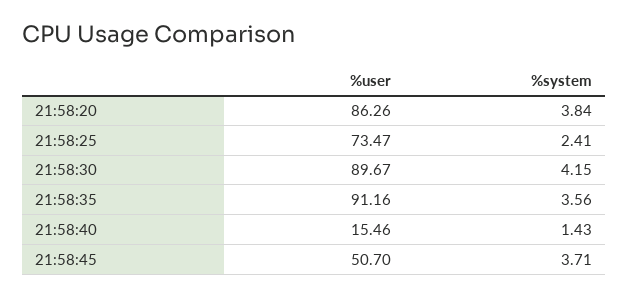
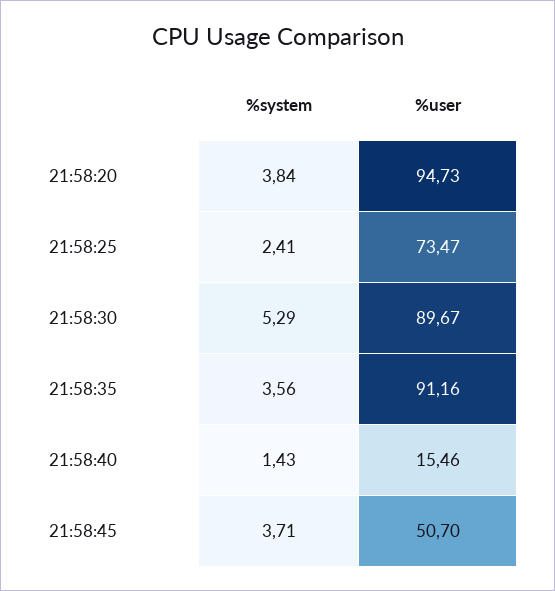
  {
    "%user": {
-     "21:58:20": 86.26,
+     "21:58:20": 94.73,
      "21:58:25": 73.47,
      "21:58:30": 89.67,
      "21:58:35": 91.16,
      "21:58:40": 15.46,
      "21:58:45": 50.7
    },
    "%system": {
      "21:58:20": 3.84,
      "21:58:25": 2.41,
-     "21:58:30": 4.15,
+     "21:58:30": 5.29,
      "21:58:35": 3.56,
      "21:58:40": 1.43,
      "21:58:45": 3.71
    }
  }

